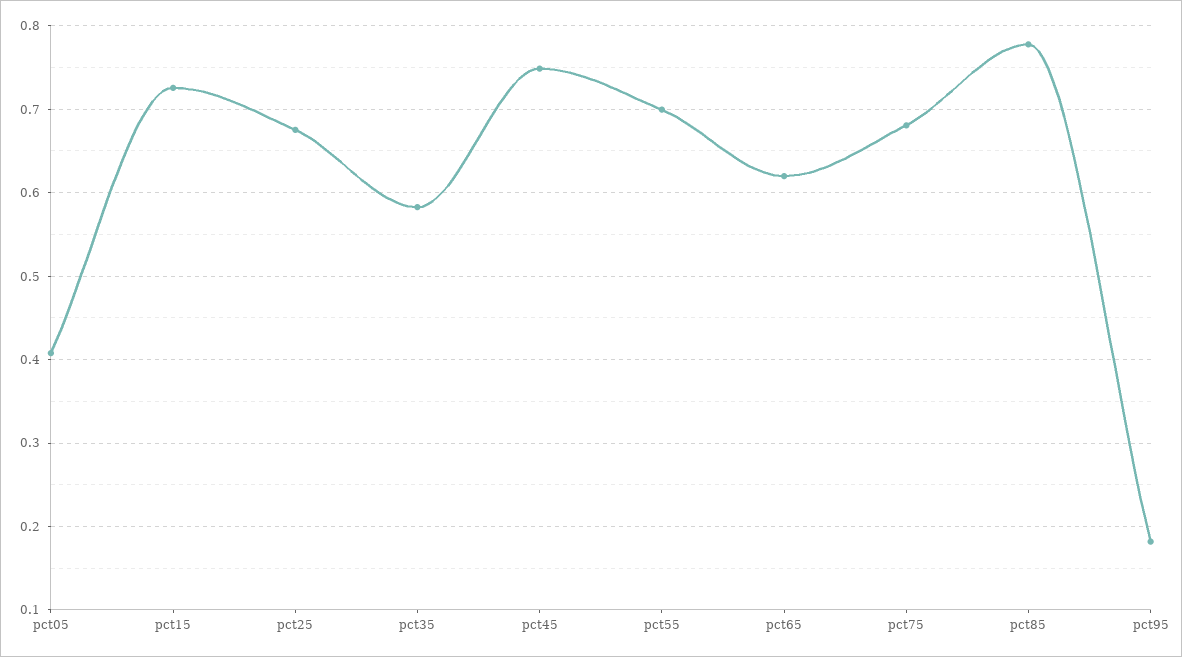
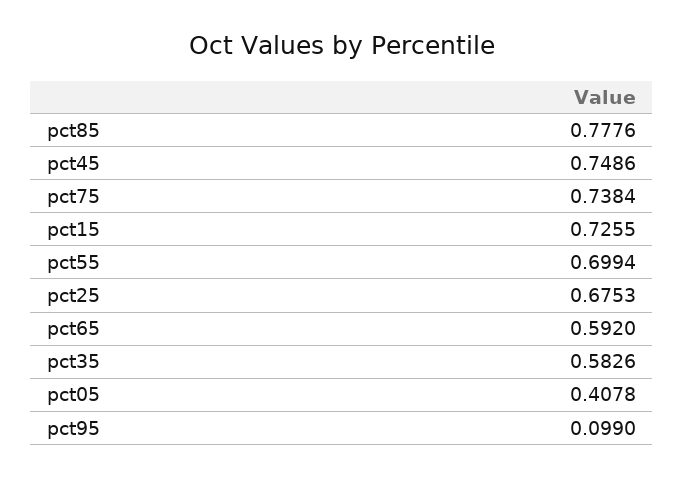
  {
    "pct05": 0.4078,
    "pct15": 0.7255,
    "pct25": 0.6753,
    "pct35": 0.5826,
    "pct45": 0.7486,
    "pct55": 0.6994,
-   "pct65": 0.62,
+   "pct65": 0.592,
-   "pct75": 0.68,
+   "pct75": 0.7384,
    "pct85": 0.7776,
-   "pct95": 0.18
+   "pct95": 0.099
  }

